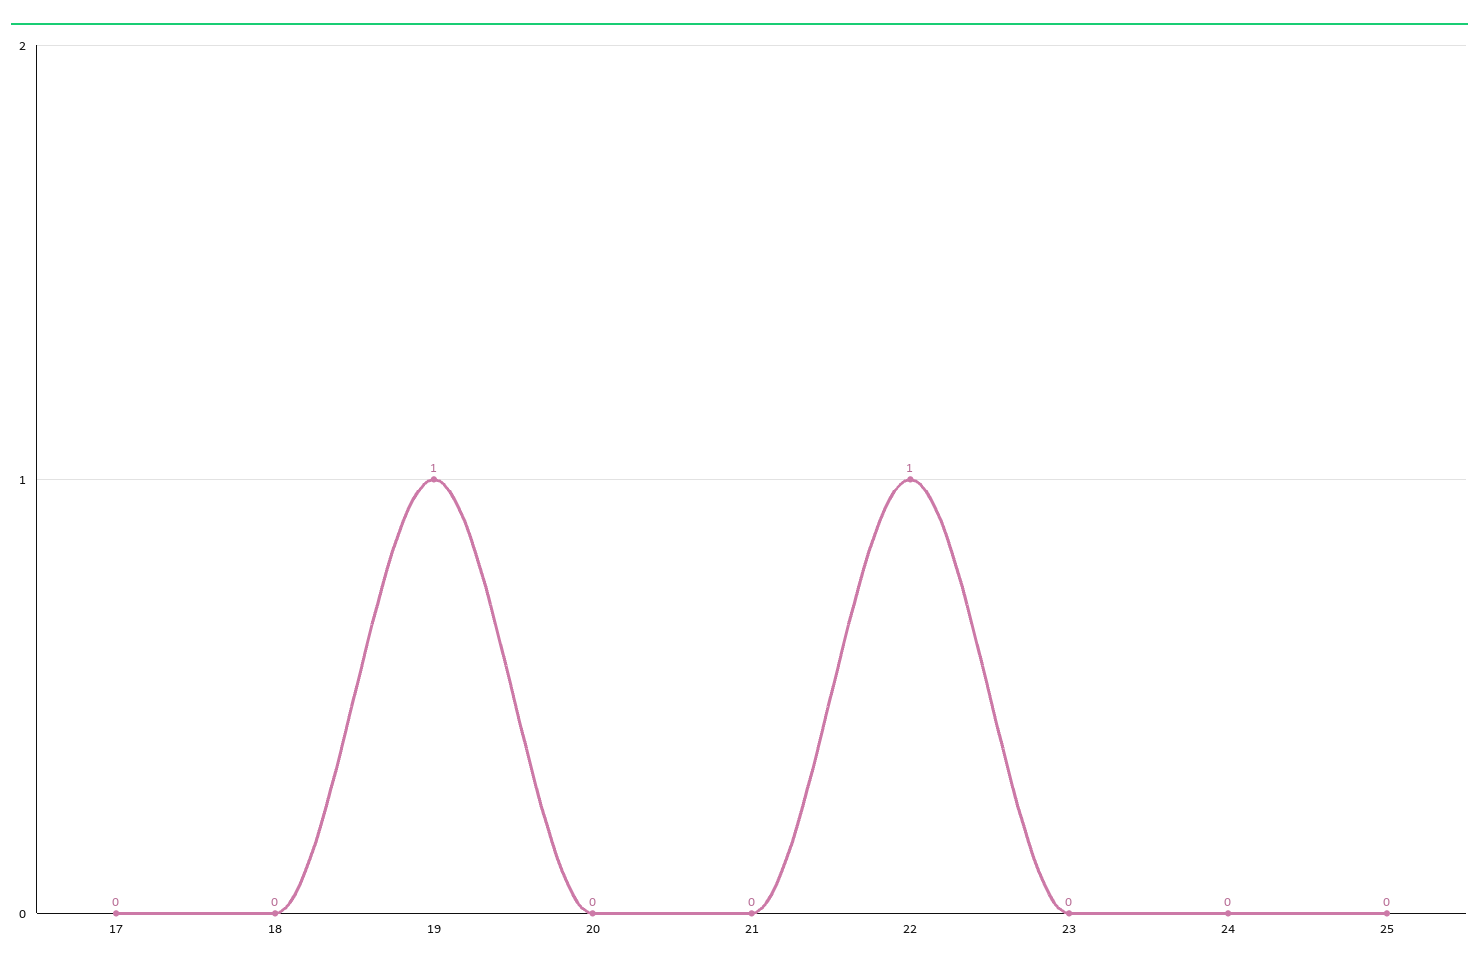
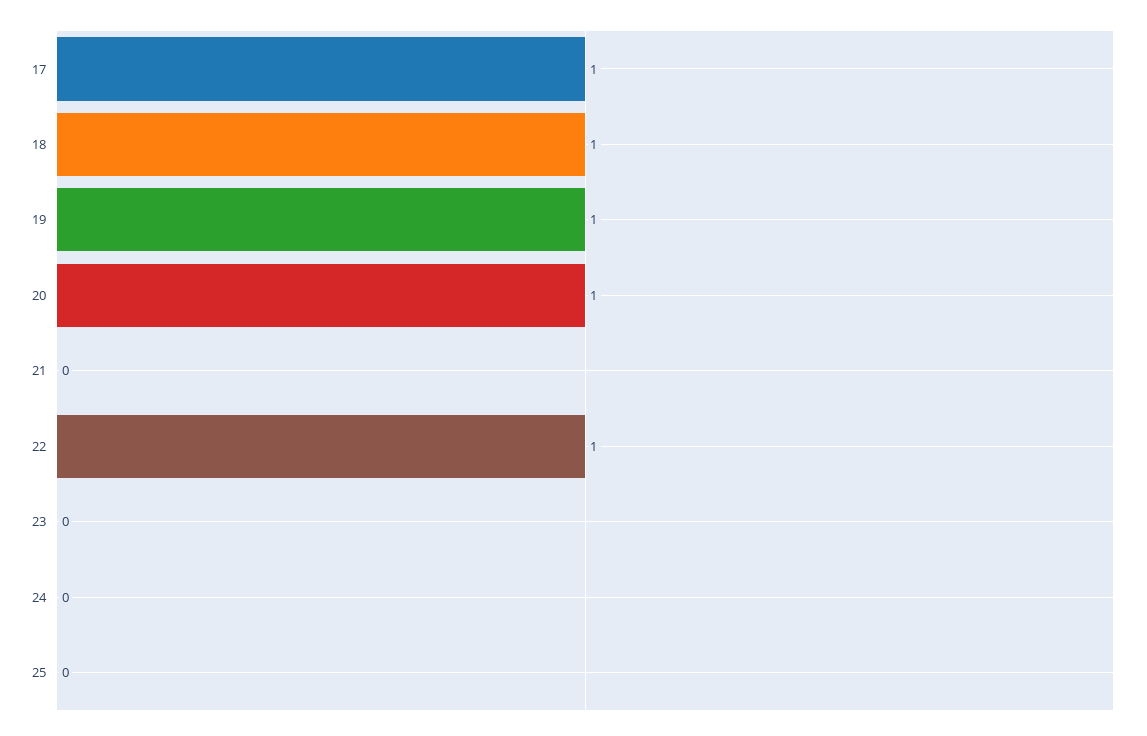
  {
-   "17": 0,
+   "17": 1,
-   "18": 0,
+   "18": 1,
    "19": 1,
-   "20": 0,
+   "20": 1,
    "21": 0,
    "22": 1,
    "23": 0,
    "24": 0,
    "25": 0
  }

